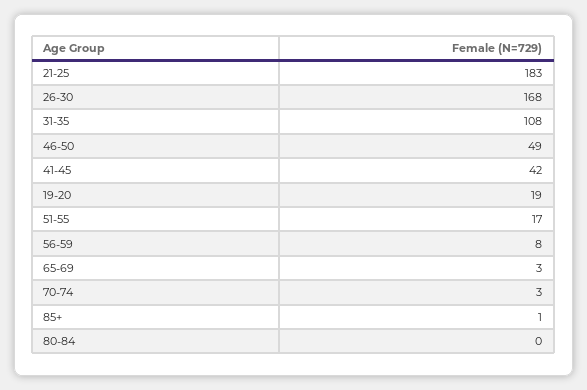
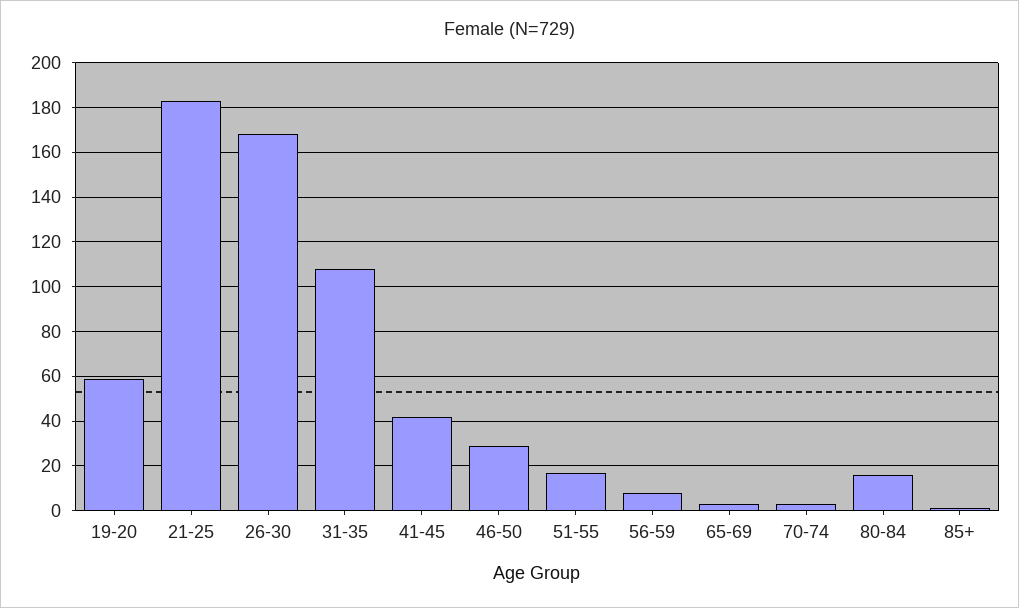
  {
    "21-25": 183,
    "26-30": 168,
    "31-35": 108,
-   "46-50": 49,
+   "46-50": 30,
    "41-45": 42,
-   "19-20": 19,
+   "19-20": 60,
    "51-55": 17,
    "56-59": 8,
    "65-69": 3,
    "70-74": 3,
    "85+": 1,
-   "80-84": 0
+   "80-84": 15
  }

